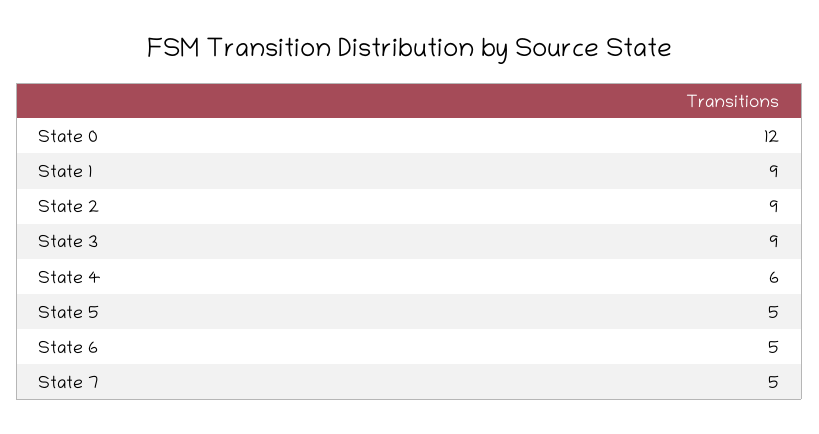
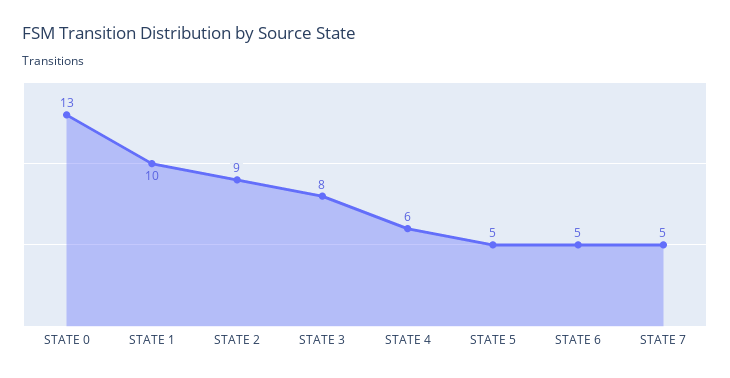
  {
-   "State 0": 12,
+   "State 0": 13,
-   "State 1": 9,
+   "State 1": 10,
    "State 2": 9,
-   "State 3": 9,
+   "State 3": 8,
    "State 4": 6,
    "State 5": 5,
    "State 6": 5,
    "State 7": 5
  }

